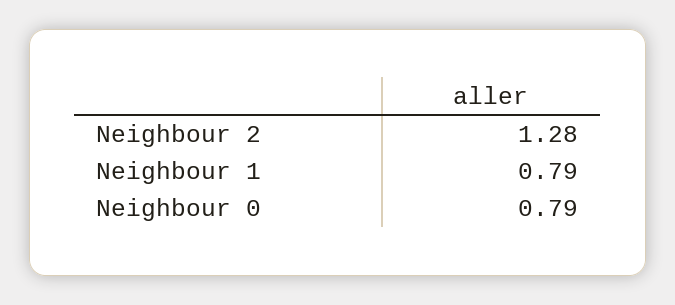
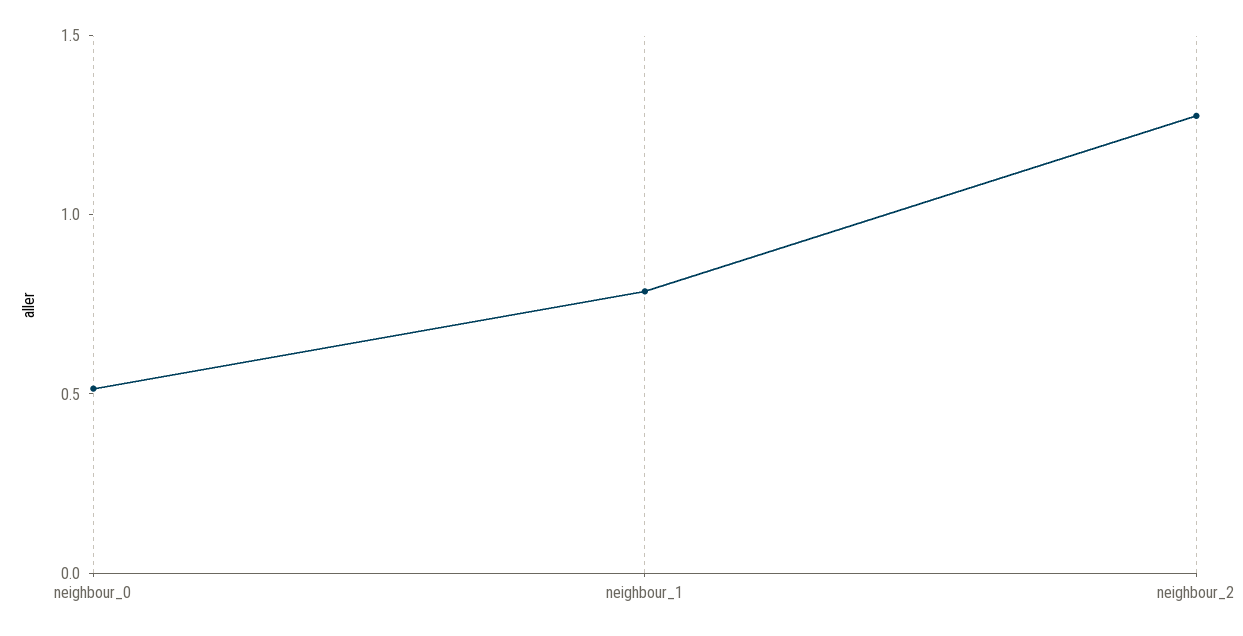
  {
    "Neighbour 2": 1.28,
    "Neighbour 1": 0.79,
-   "Neighbour 0": 0.79
+   "Neighbour 0": 0.5
  }

